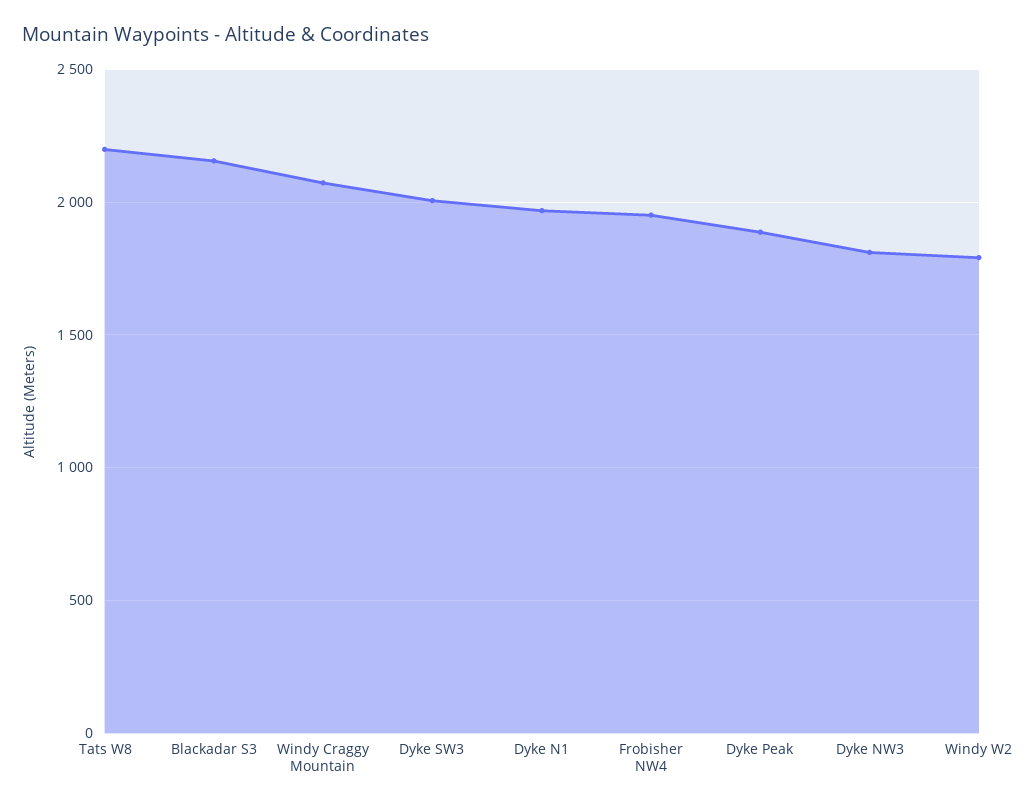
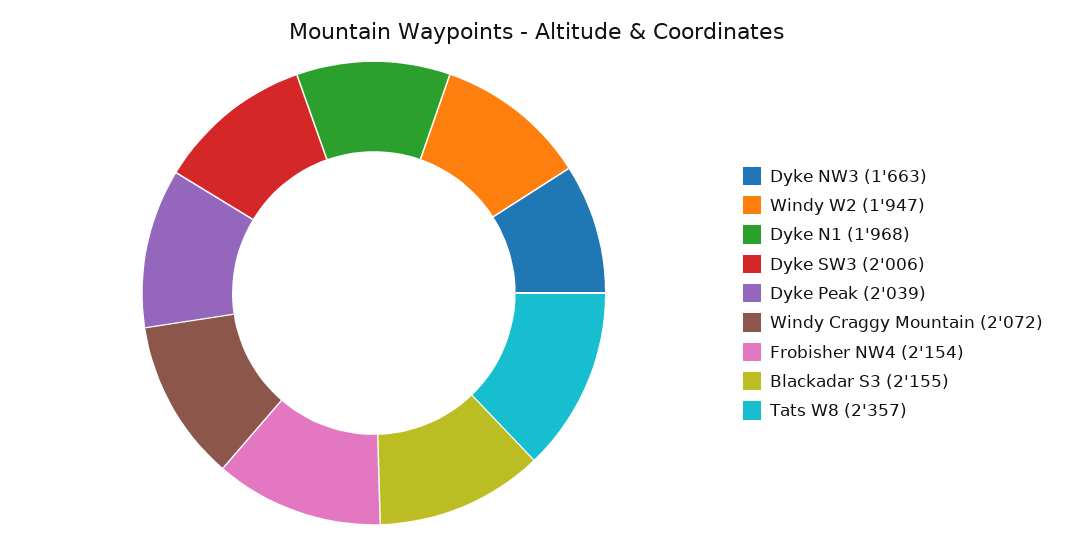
  {
-   "Tats W8": 2200,
+   "Tats W8": 2357,
    "Blackadar S3": 2155,
    "Windy Craggy Mountain": 2072,
    "Dyke SW3": 2006,
    "Dyke N1": 1968,
-   "Frobisher NW4": 1950,
+   "Frobisher NW4": 2154,
-   "Dyke Peak": 1900,
+   "Dyke Peak": 2039,
-   "Dyke NW3": 1800,
+   "Dyke NW3": 1663,
-   "Windy W2": 1800
+   "Windy W2": 1947
  }

